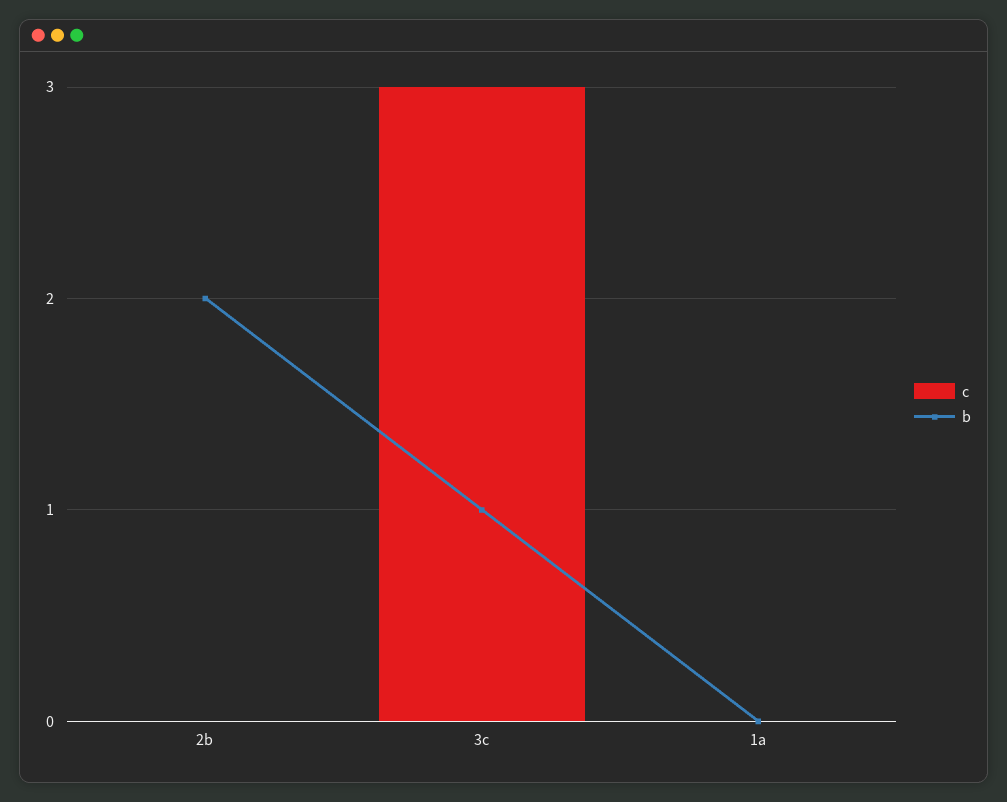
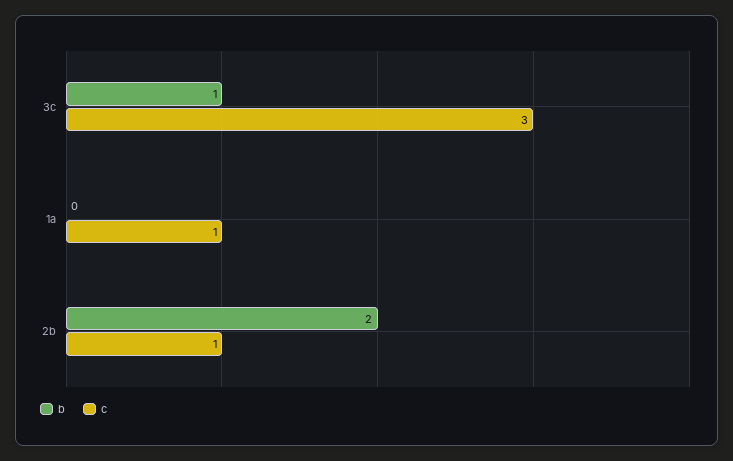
  {
    "c": {
-     "2b": 0,
+     "2b": 1,
      "3c": 3,
-     "1a": 0
+     "1a": 1
    },
    "b": {
      "2b": 2,
      "3c": 1,
      "1a": 0
    }
  }

